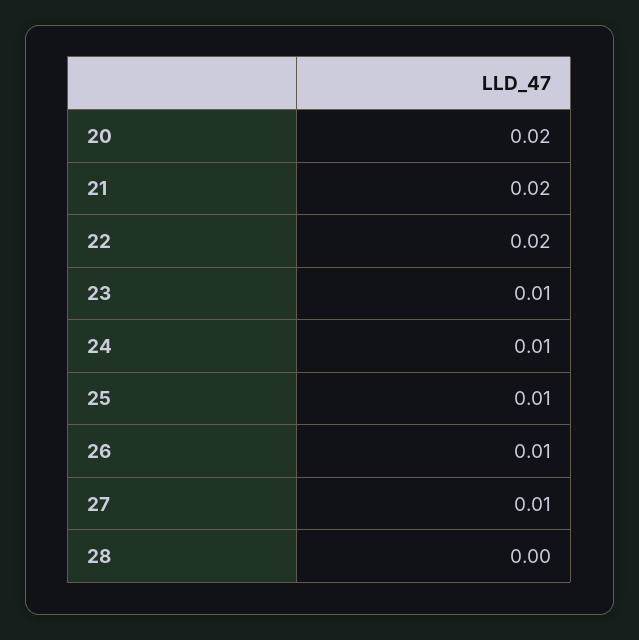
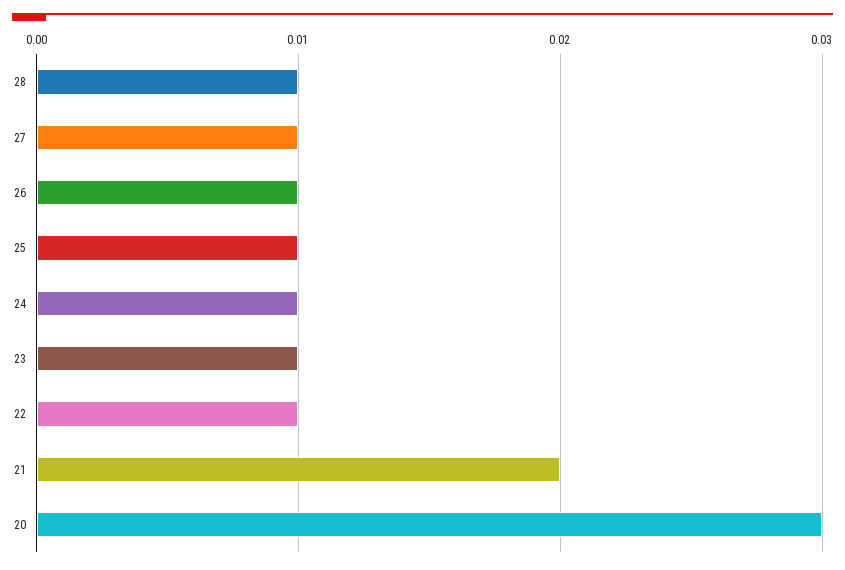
  {
-   "20": 0.02,
+   "20": 0.03,
    "21": 0.02,
-   "22": 0.02,
+   "22": 0.01,
    "23": 0.01,
    "24": 0.01,
    "25": 0.01,
    "26": 0.01,
    "27": 0.01,
-   "28": 0
+   "28": 0.01
  }

